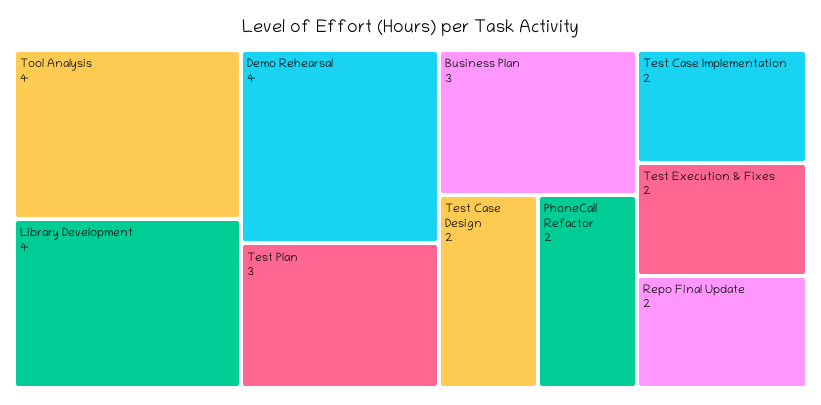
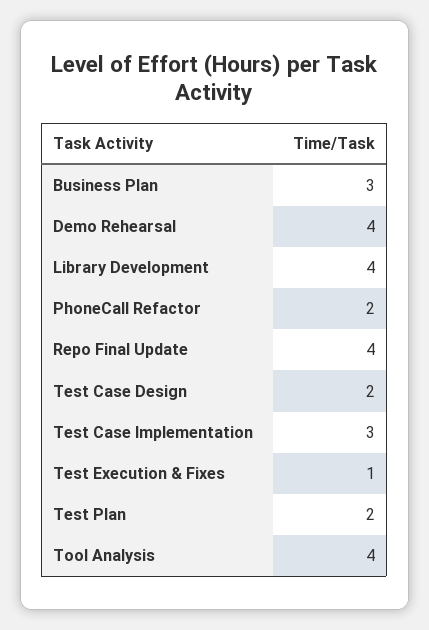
  {
    "Tool Analysis": 4,
    "Library Development": 4,
    "Demo Rehearsal": 4,
-   "Test Plan": 3,
+   "Test Plan": 2,
    "Business Plan": 3,
    "Test Case Design": 2,
    "PhoneCall Refactor": 2,
-   "Test Case Implementation": 2,
+   "Test Case Implementation": 3,
-   "Test Execution & Fixes": 2,
+   "Test Execution & Fixes": 1,
-   "Repo Final Update": 2
+   "Repo Final Update": 4
  }

